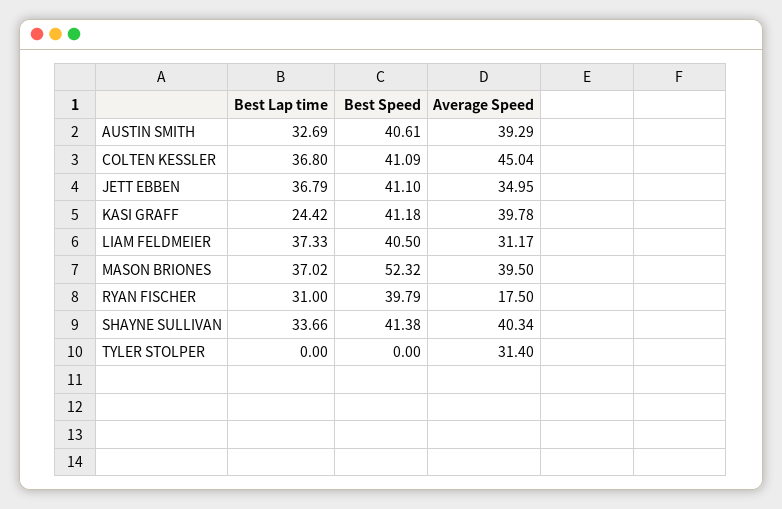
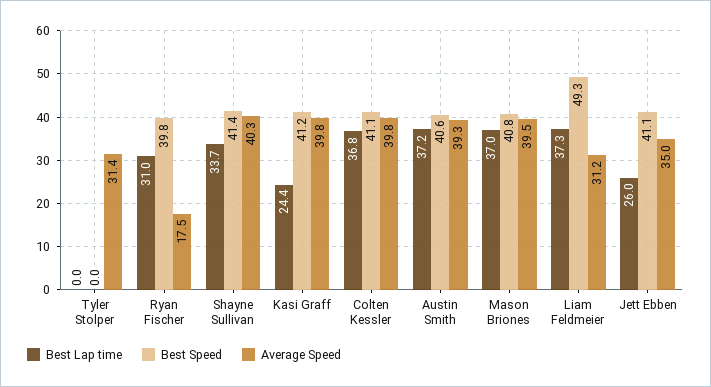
  {
    "Best Lap time": {
-     "AUSTIN SMITH": 32.69,
+     "AUSTIN SMITH": 37.2,
      "COLTEN KESSLER": 36.8,
-     "JETT EBBEN": 36.79,
+     "JETT EBBEN": 26,
      "KASI GRAFF": 24.42,
      "LIAM FELDMEIER": 37.33,
      "MASON BRIONES": 37.02,
      "RYAN FISCHER": 31,
      "SHAYNE SULLIVAN": 33.66,
      "TYLER STOLPER": 0
    },
    "Best Speed": {
      "AUSTIN SMITH": 40.61,
      "COLTEN KESSLER": 41.09,
      "JETT EBBEN": 41.1,
      "KASI GRAFF": 41.18,
-     "LIAM FELDMEIER": 40.5,
+     "LIAM FELDMEIER": 49.3,
-     "MASON BRIONES": 52.32,
+     "MASON BRIONES": 40.8,
      "RYAN FISCHER": 39.79,
      "SHAYNE SULLIVAN": 41.38,
      "TYLER STOLPER": 0
    },
    "Average Speed": {
      "AUSTIN SMITH": 39.29,
-     "COLTEN KESSLER": 45.04,
+     "COLTEN KESSLER": 39.8,
      "JETT EBBEN": 34.95,
      "KASI GRAFF": 39.78,
      "LIAM FELDMEIER": 31.17,
      "MASON BRIONES": 39.5,
      "RYAN FISCHER": 17.5,
      "SHAYNE SULLIVAN": 40.34,
      "TYLER STOLPER": 31.4
    }
  }

